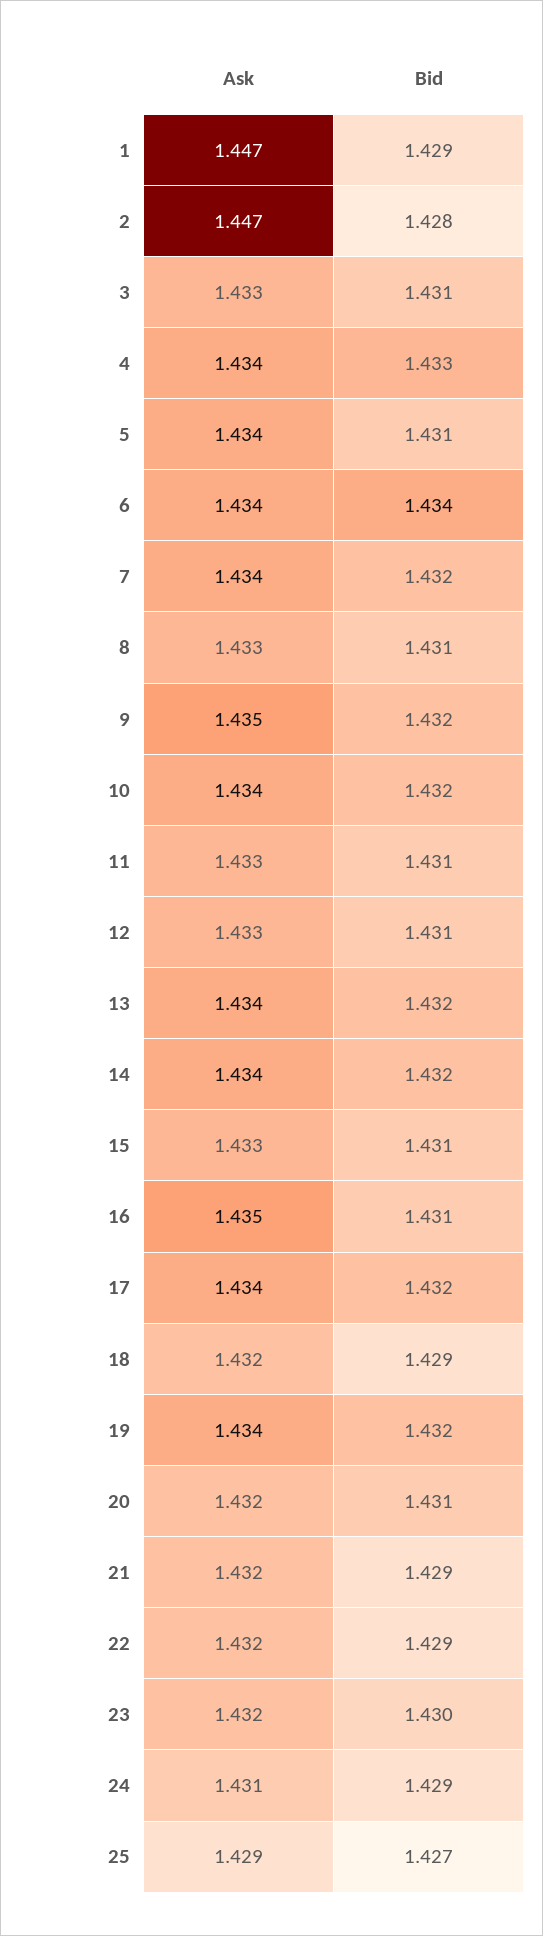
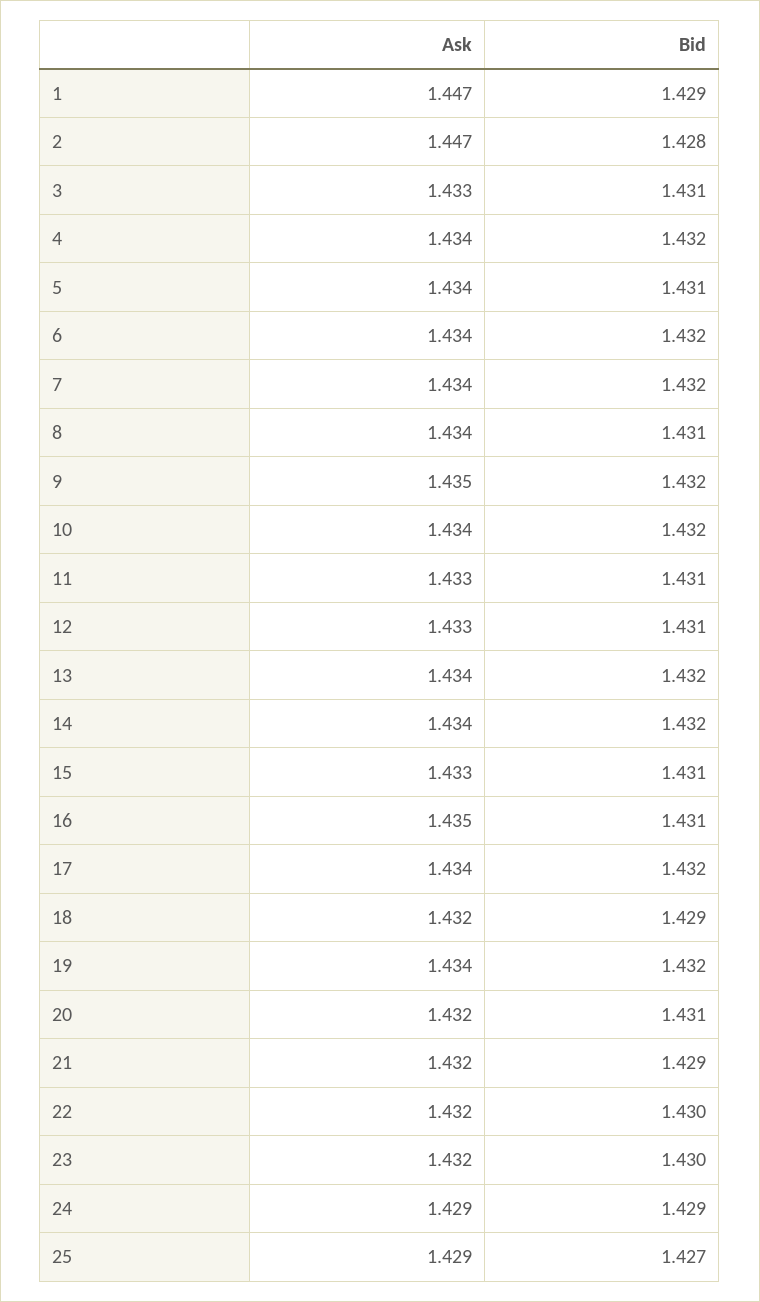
  {
    "Ask": {
      "1": 1.447,
      "2": 1.447,
      "3": 1.433,
      "4": 1.434,
      "5": 1.434,
      "6": 1.434,
      "7": 1.434,
-     "8": 1.433,
+     "8": 1.434,
      "9": 1.435,
      "10": 1.434,
      "11": 1.433,
      "12": 1.433,
      "13": 1.434,
      "14": 1.434,
      "15": 1.433,
      "16": 1.435,
      "17": 1.434,
      "18": 1.432,
      "19": 1.434,
      "20": 1.432,
      "21": 1.432,
      "22": 1.432,
      "23": 1.432,
-     "24": 1.431,
+     "24": 1.429,
      "25": 1.429
    },
    "Bid": {
      "1": 1.429,
      "2": 1.428,
      "3": 1.431,
-     "4": 1.433,
+     "4": 1.432,
      "5": 1.431,
-     "6": 1.434,
+     "6": 1.432,
      "7": 1.432,
      "8": 1.431,
      "9": 1.432,
      "10": 1.432,
      "11": 1.431,
      "12": 1.431,
      "13": 1.432,
      "14": 1.432,
      "15": 1.431,
      "16": 1.431,
      "17": 1.432,
      "18": 1.429,
      "19": 1.432,
      "20": 1.431,
      "21": 1.429,
-     "22": 1.429,
+     "22": 1.43,
      "23": 1.43,
      "24": 1.429,
      "25": 1.427
    }
  }

